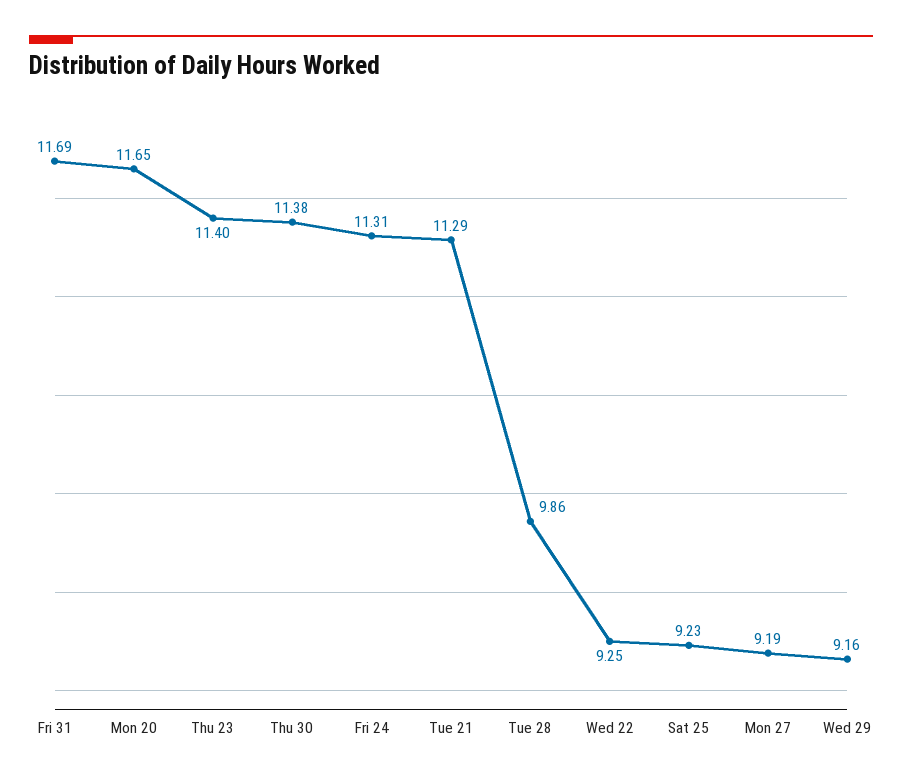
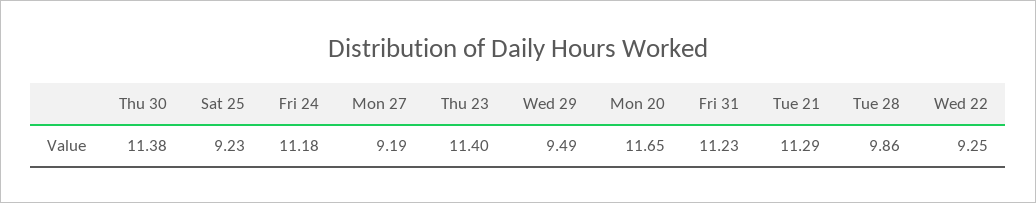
  {
-   "Fri 31": 11.69,
+   "Fri 31": 11.23,
    "Mon 20": 11.65,
    "Thu 23": 11.4,
    "Thu 30": 11.38,
-   "Fri 24": 11.31,
+   "Fri 24": 11.18,
    "Tue 21": 11.29,
    "Tue 28": 9.86,
    "Wed 22": 9.25,
    "Sat 25": 9.23,
    "Mon 27": 9.19,
-   "Wed 29": 9.16
+   "Wed 29": 9.49
  }

